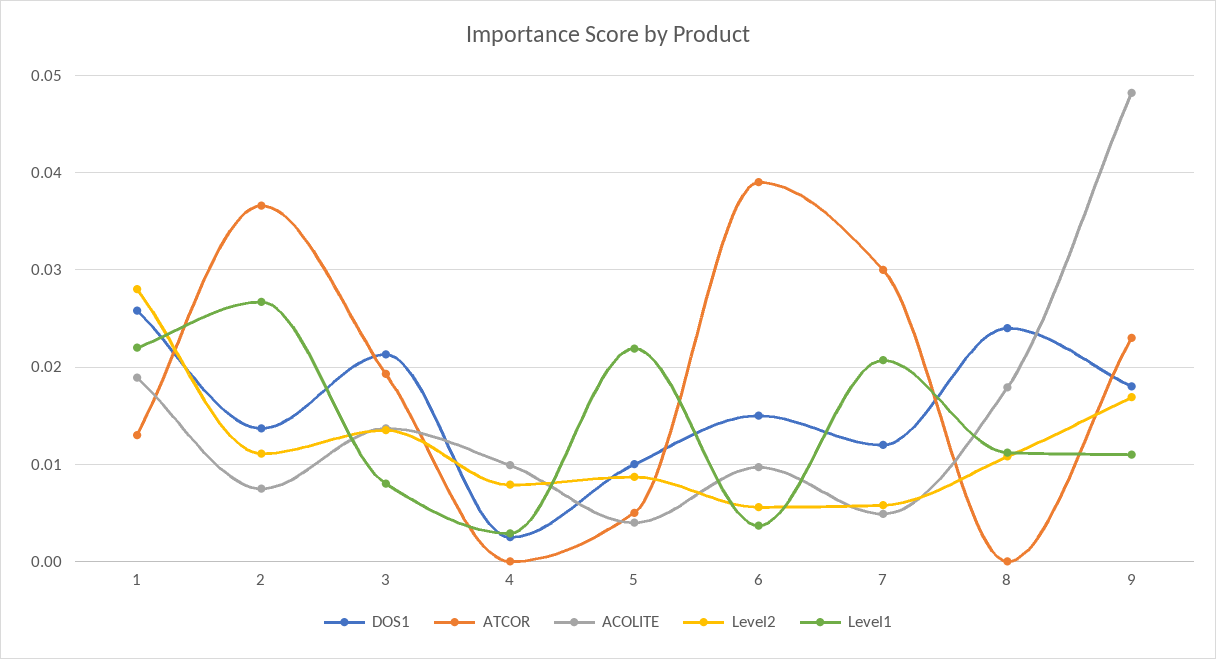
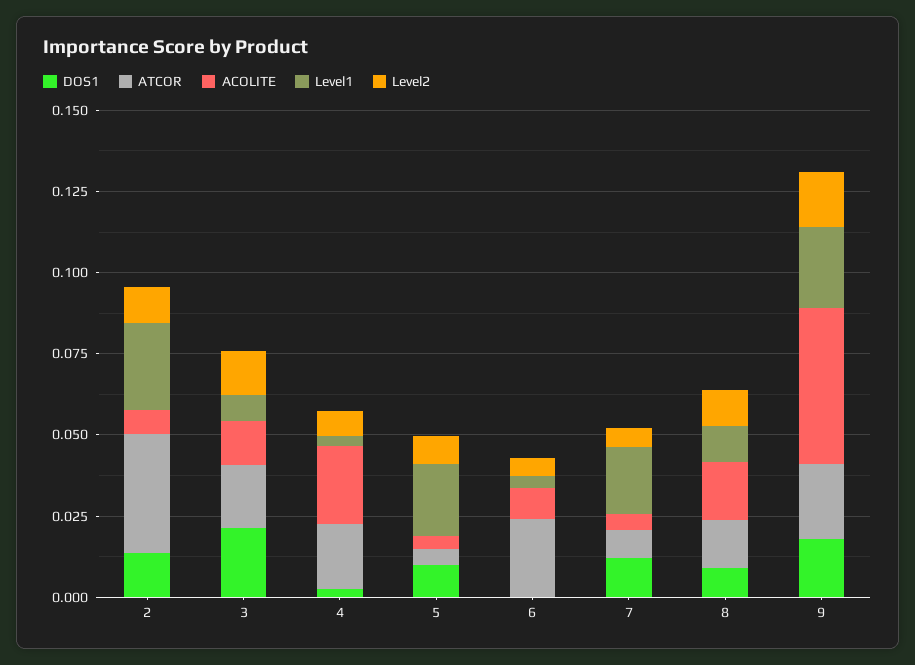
  {
    "DOS1": {
-     "1": 0.026,
      "2": 0.014,
      "3": 0.021,
      "4": 0.003,
      "5": 0.01,
-     "6": 0.015,
+     "6": 0,
      "7": 0.012,
-     "8": 0.024,
+     "8": 0.01,
      "9": 0.018
    },
    "ATCOR": {
-     "1": 0.013,
      "2": 0.037,
      "3": 0.019,
-     "4": 0,
+     "4": 0.02,
      "5": 0.005,
-     "6": 0.039,
+     "6": 0.025,
-     "7": 0.03,
+     "7": 0.01,
-     "8": 0,
+     "8": 0.015,
      "9": 0.023
    },
    "ACOLITE": {
-     "1": 0.019,
      "2": 0.008,
      "3": 0.014,
-     "4": 0.01,
+     "4": 0.025,
      "5": 0.004,
      "6": 0.01,
      "7": 0.005,
      "8": 0.018,
      "9": 0.048
    },
    "Level2": {
-     "1": 0.028,
      "2": 0.011,
      "3": 0.014,
      "4": 0.008,
      "5": 0.009,
      "6": 0.006,
      "7": 0.006,
      "8": 0.011,
      "9": 0.017
    },
    "Level1": {
-     "1": 0.022,
      "2": 0.027,
      "3": 0.008,
      "4": 0.003,
      "5": 0.022,
      "6": 0.004,
      "7": 0.021,
      "8": 0.011,
-     "9": 0.011
+     "9": 0.025
    }
  }

